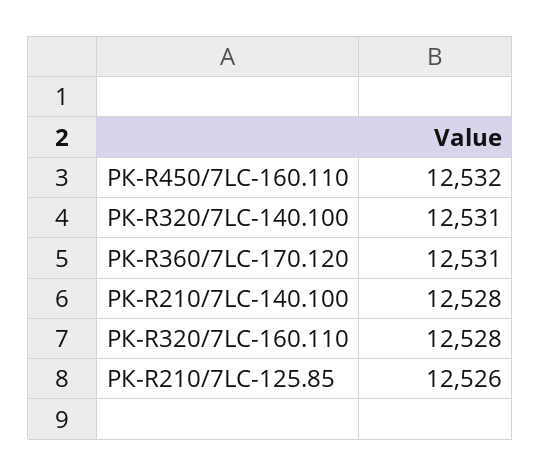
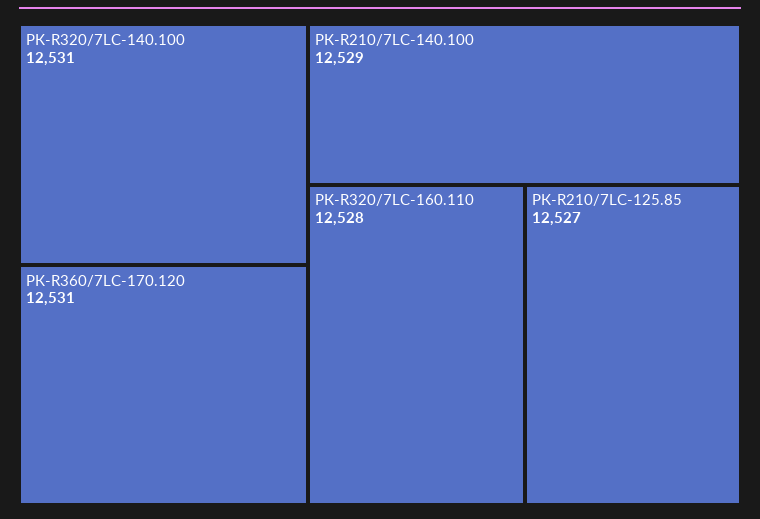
  {
-   "РК-R450/7LC-160.110": 12532,
    "РК-R320/7LC-140.100": 12531,
    "РК-R360/7LC-170.120": 12531,
-   "РК-R210/7LC-140.100": 12528,
+   "РК-R210/7LC-140.100": 12529,
    "РК-R320/7LC-160.110": 12528,
-   "РК-R210/7LC-125.85": 12526
+   "РК-R210/7LC-125.85": 12527
  }

